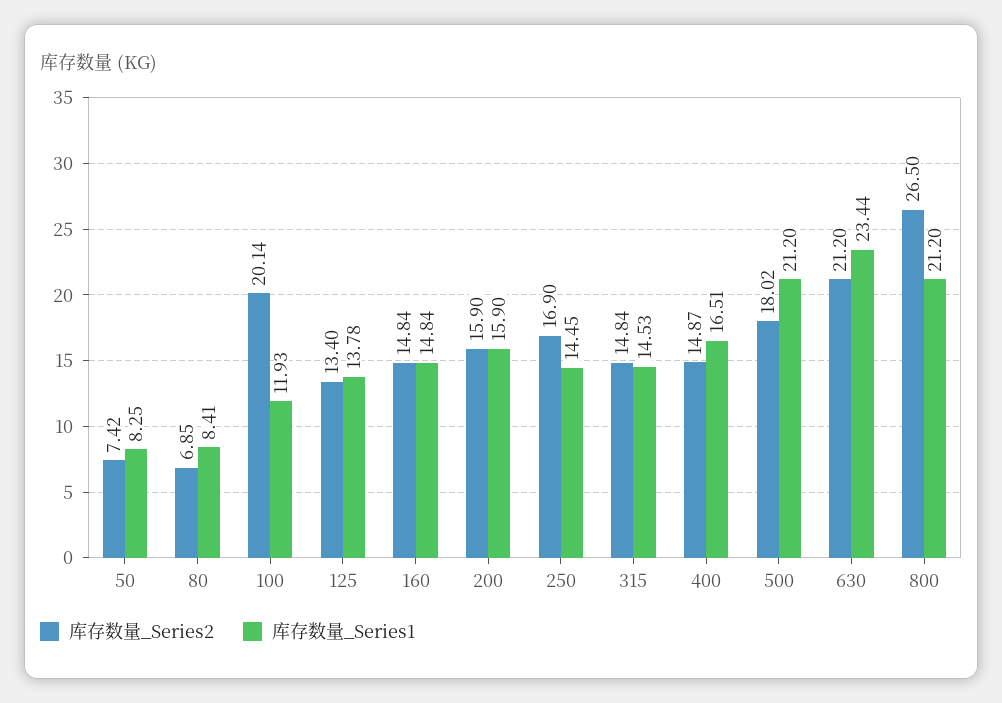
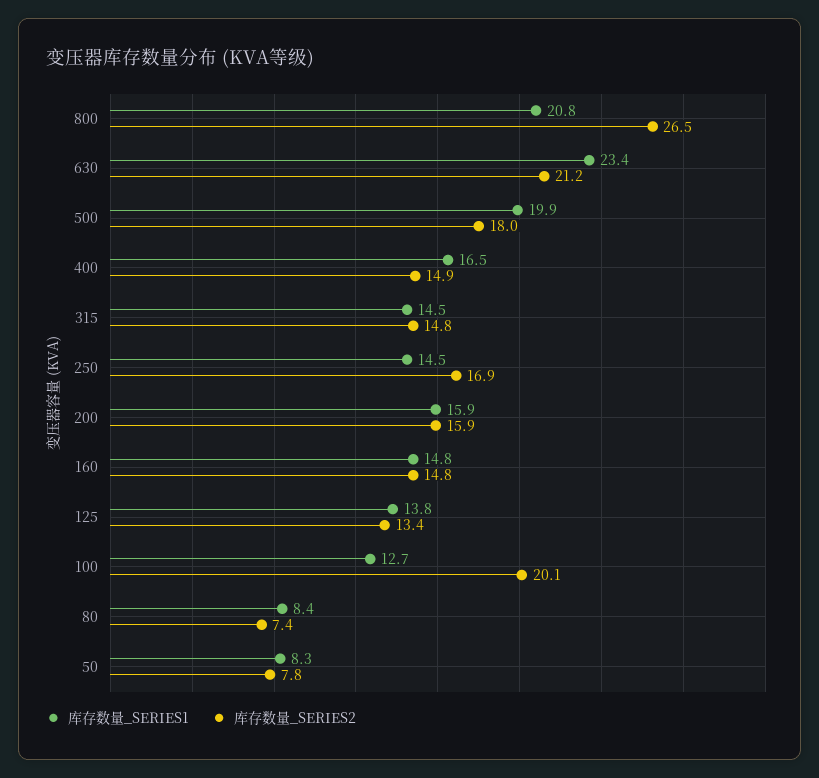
  {
    "库存数量_Series2": {
-     "50": 7.42,
+     "50": 7.8,
-     "80": 6.85,
+     "80": 7.4,
      "100": 20.14,
      "125": 13.4,
      "160": 14.84,
      "200": 15.9,
      "250": 16.9,
      "315": 14.84,
      "400": 14.87,
      "500": 18.02,
      "630": 21.2,
      "800": 26.5
    },
    "库存数量_Series1": {
      "50": 8.25,
      "80": 8.41,
-     "100": 11.93,
+     "100": 12.7,
      "125": 13.78,
      "160": 14.84,
      "200": 15.9,
      "250": 14.45,
      "315": 14.53,
      "400": 16.51,
-     "500": 21.2,
+     "500": 19.9,
      "630": 23.44,
-     "800": 21.2
+     "800": 20.8
    }
  }

